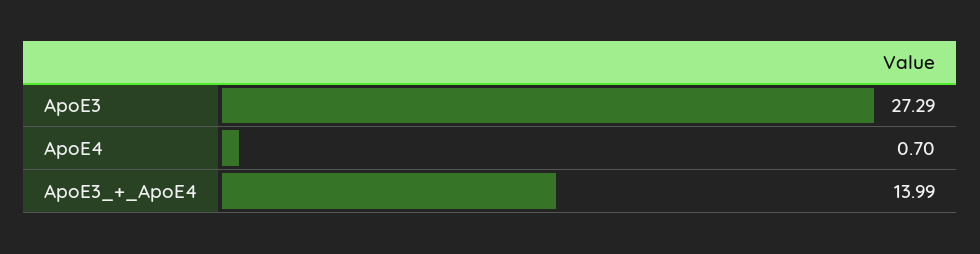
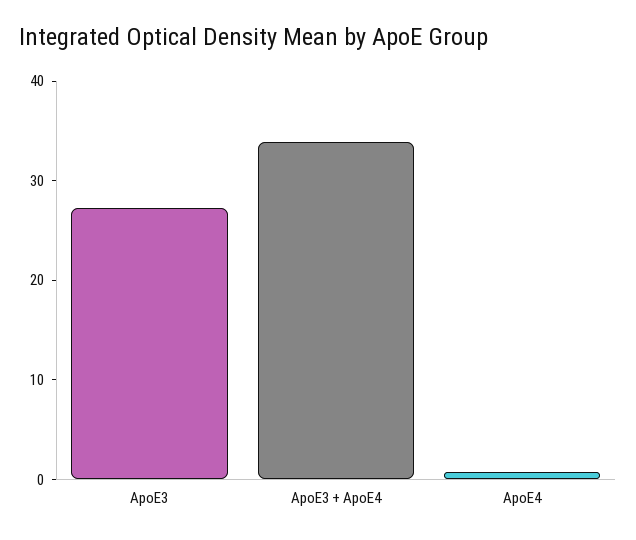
  {
    "ApoE3": 27.29,
    "ApoE4": 0.7,
-   "ApoE3_+_ApoE4": 13.99
+   "ApoE3_+_ApoE4": 34
  }

